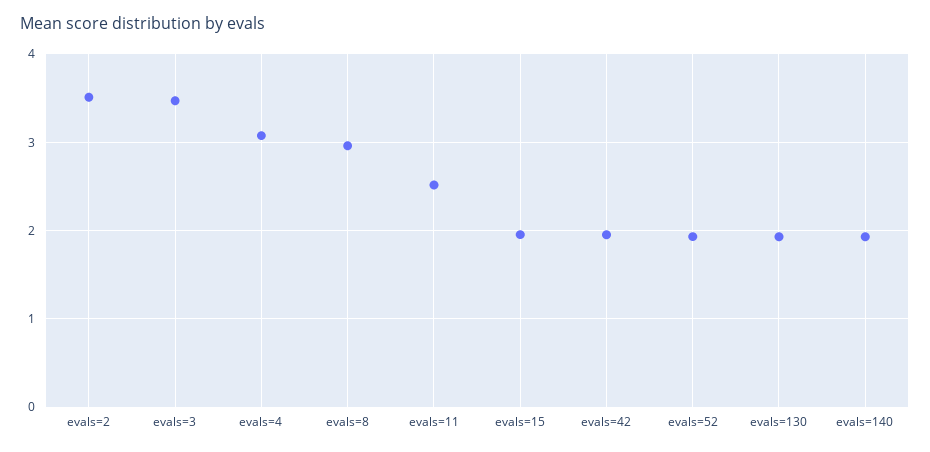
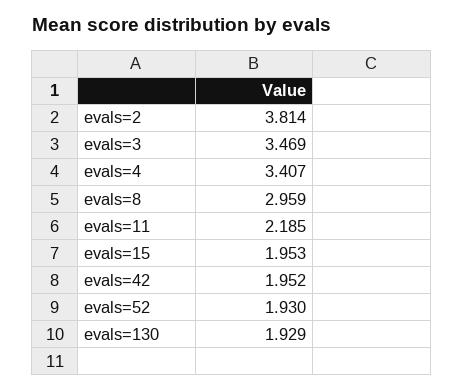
  {
-   "evals=2": 3.5,
+   "evals=2": 3.814,
    "evals=3": 3.469,
-   "evals=4": 3.1,
+   "evals=4": 3.407,
    "evals=8": 2.959,
-   "evals=11": 2.5,
+   "evals=11": 2.185,
    "evals=15": 1.953,
    "evals=42": 1.952,
    "evals=52": 1.93,
-   "evals=130": 1.929,
+   "evals=130": 1.929
-   "evals=140": 1.9
  }

